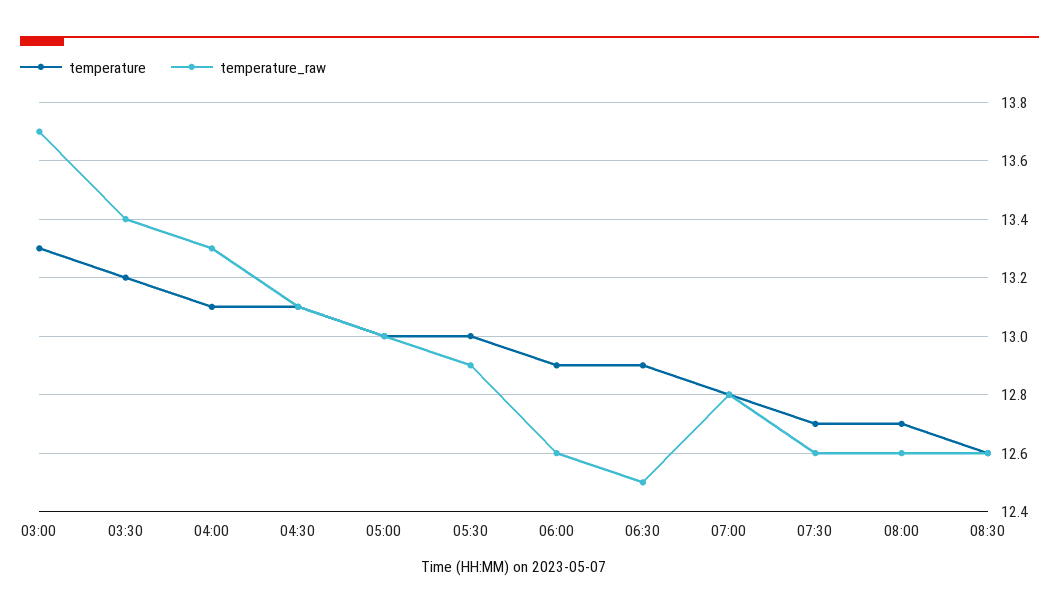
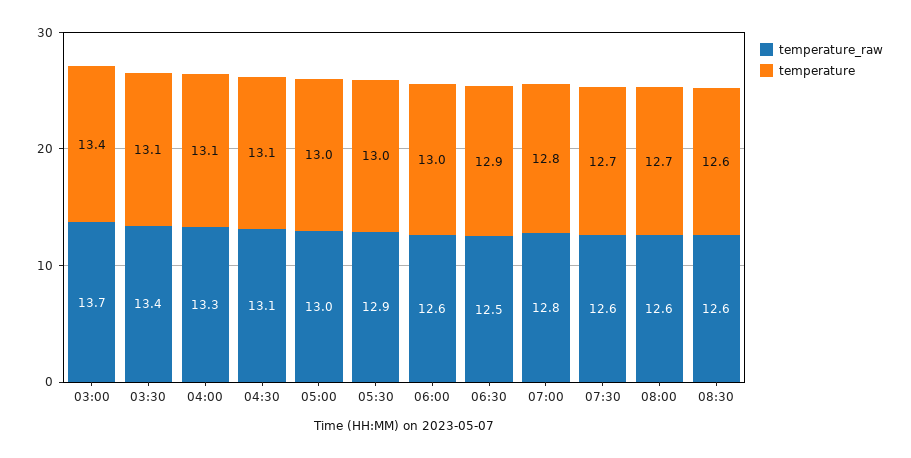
  {
    "temperature": {
-     "03:00": 13.3,
+     "03:00": 13.4,
-     "03:30": 13.2,
+     "03:30": 13.1,
      "04:00": 13.1,
      "04:30": 13.1,
      "05:00": 13,
      "05:30": 13,
-     "06:00": 12.9,
+     "06:00": 13,
      "06:30": 12.9,
      "07:00": 12.8,
      "07:30": 12.7,
      "08:00": 12.7,
      "08:30": 12.6
    },
    "temperature_raw": {
      "03:00": 13.7,
      "03:30": 13.4,
      "04:00": 13.3,
      "04:30": 13.1,
      "05:00": 13,
      "05:30": 12.9,
      "06:00": 12.6,
      "06:30": 12.5,
      "07:00": 12.8,
      "07:30": 12.6,
      "08:00": 12.6,
      "08:30": 12.6
    }
  }

